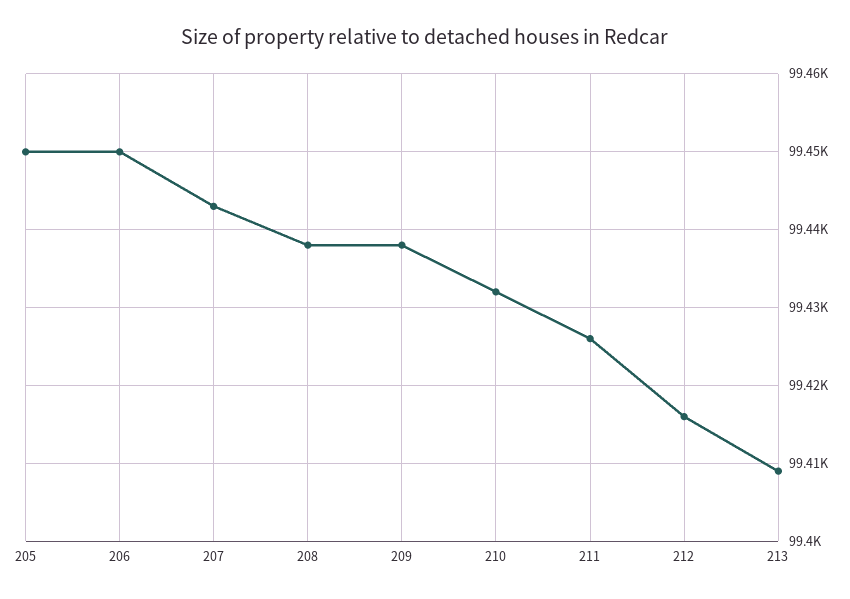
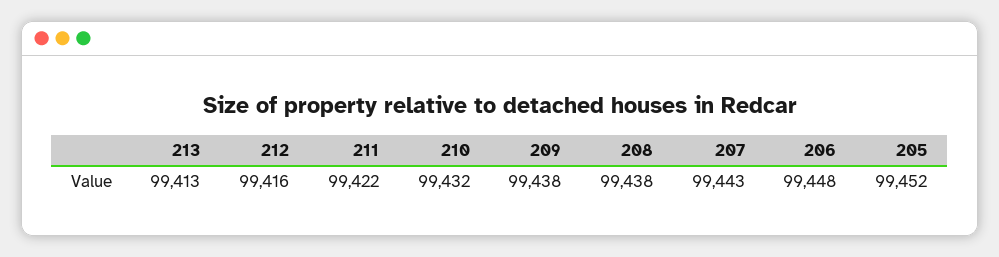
  {
-   "205": 99450,
+   "205": 99452,
-   "206": 99450,
+   "206": 99448,
    "207": 99443,
    "208": 99438,
    "209": 99438,
    "210": 99432,
-   "211": 99426,
+   "211": 99422,
    "212": 99416,
-   "213": 99409
+   "213": 99413
  }

